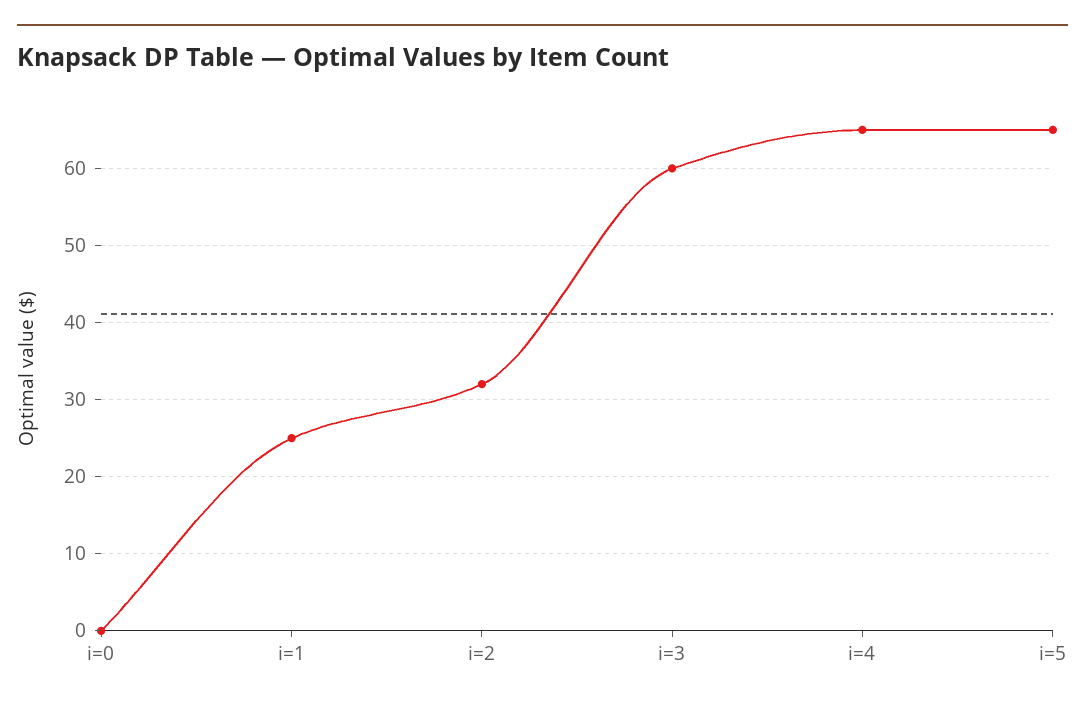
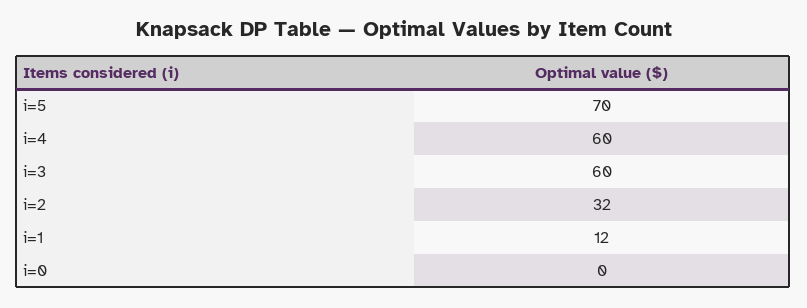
  {
    "i=0": 0,
-   "i=1": 25,
+   "i=1": 12,
    "i=2": 32,
    "i=3": 60,
-   "i=4": 65,
+   "i=4": 60,
-   "i=5": 65
+   "i=5": 70
  }

